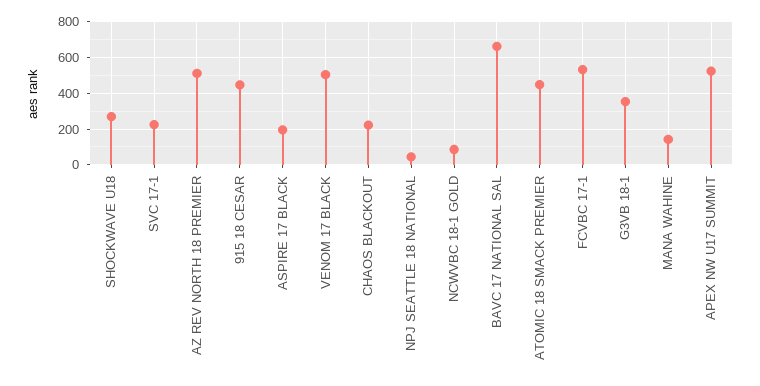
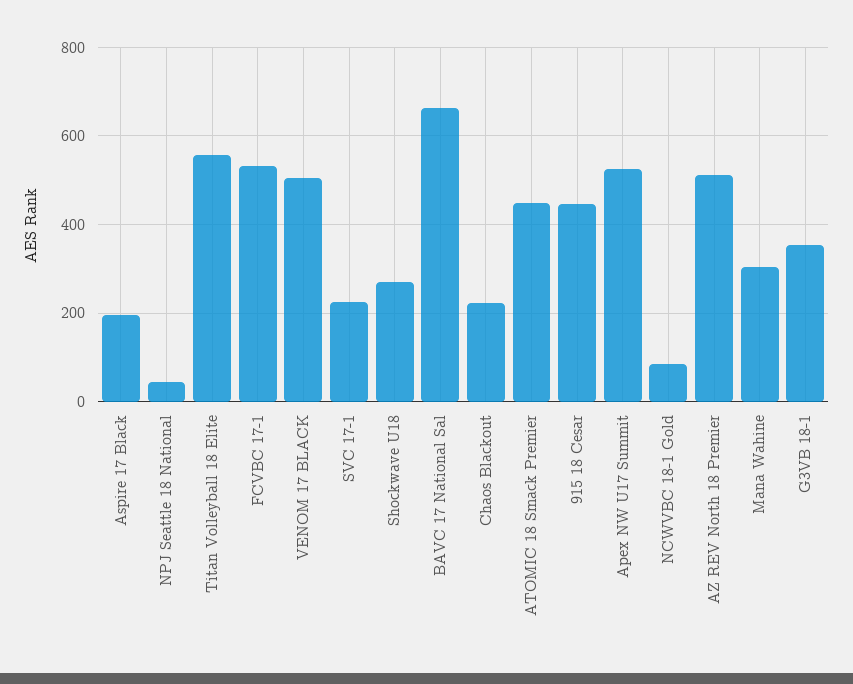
  {
    "SHOCKWAVE U18": 280,
    "SVC 17-1": 220,
    "AZ REV NORTH 18 PREMIER": 520,
    "915 18 CESAR": 440,
    "ASPIRE 17 BLACK": 200,
    "VENOM 17 BLACK": 500,
    "CHAOS BLACKOUT": 220,
    "NPJ SEATTLE 18 NATIONAL": 40,
    "NCWVBC 18-1 GOLD": 80,
    "BAVC 17 NATIONAL SAL": 660,
    "ATOMIC 18 SMACK PREMIER": 440,
    "FCVBC 17-1": 540,
    "G3VB 18-1": 360,
-   "MANA WAHINE": 150,
+   "MANA WAHINE": 300,
-   "APEX NW U17 SUMMIT": 520
+   "APEX NW U17 SUMMIT": 520,
+   "Titan Volleyball 18 Elite": 560
  }

